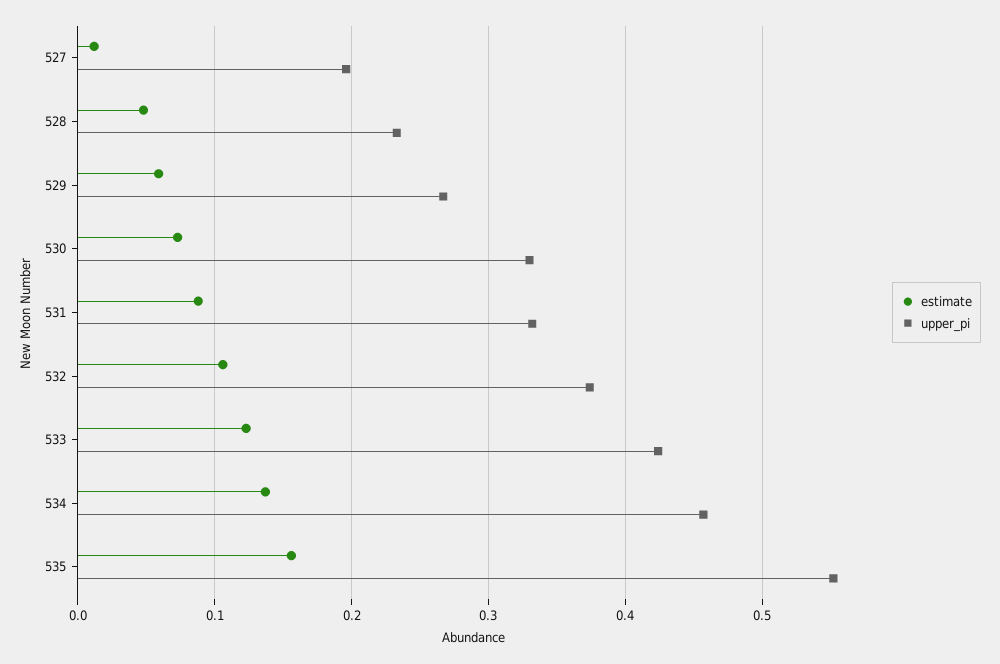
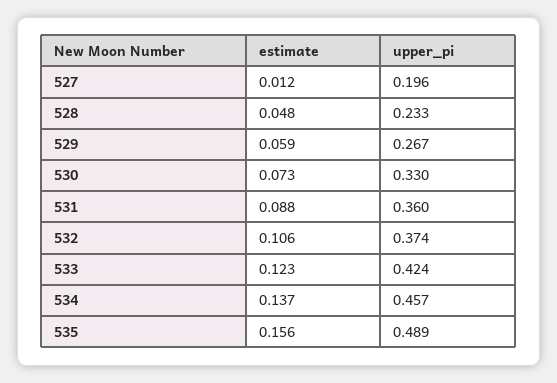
  {
    "estimate": {
      "527": 0.012,
      "528": 0.048,
      "529": 0.059,
      "530": 0.073,
      "531": 0.088,
      "532": 0.106,
      "533": 0.123,
      "534": 0.137,
      "535": 0.156
    },
    "upper_pi": {
      "527": 0.196,
      "528": 0.233,
      "529": 0.267,
      "530": 0.33,
-     "531": 0.33,
+     "531": 0.36,
      "532": 0.374,
      "533": 0.424,
      "534": 0.457,
-     "535": 0.55
+     "535": 0.489
    }
  }

